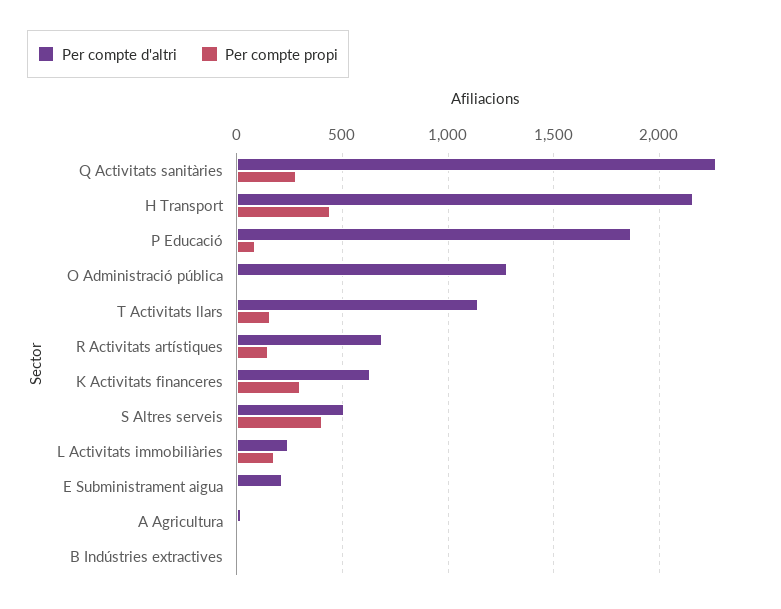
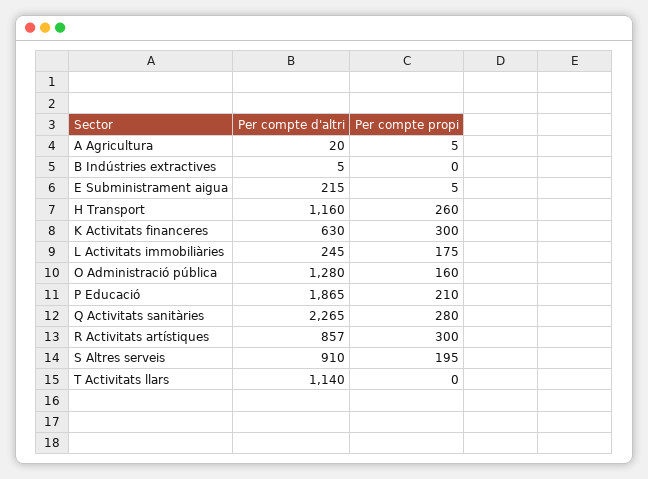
  {
    "Per compte d'altri": {
      "Q Activitats sanitàries": 2265,
-     "H Transport": 2150,
+     "H Transport": 1160,
      "P Educació": 1865,
      "O Administració pública": 1280,
      "T Activitats llars": 1140,
-     "R Activitats artístiques": 700,
+     "R Activitats artístiques": 857,
      "K Activitats financeres": 630,
-     "S Altres serveis": 500,
+     "S Altres serveis": 910,
      "L Activitats immobiliàries": 245,
      "E Subministrament aigua": 215,
      "A Agricultura": 20,
      "B Indústries extractives": 5
    },
    "Per compte propi": {
      "Q Activitats sanitàries": 280,
-     "H Transport": 450,
+     "H Transport": 260,
-     "P Educació": 100,
+     "P Educació": 210,
-     "O Administració pública": 0,
+     "O Administració pública": 160,
-     "T Activitats llars": 150,
+     "T Activitats llars": 0,
-     "R Activitats artístiques": 150,
+     "R Activitats artístiques": 300,
      "K Activitats financeres": 300,
-     "S Altres serveis": 400,
+     "S Altres serveis": 195,
      "L Activitats immobiliàries": 175,
      "E Subministrament aigua": 5,
      "A Agricultura": 5,
      "B Indústries extractives": 0
    }
  }

